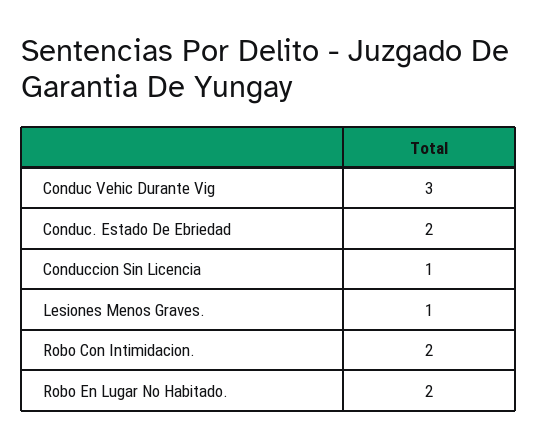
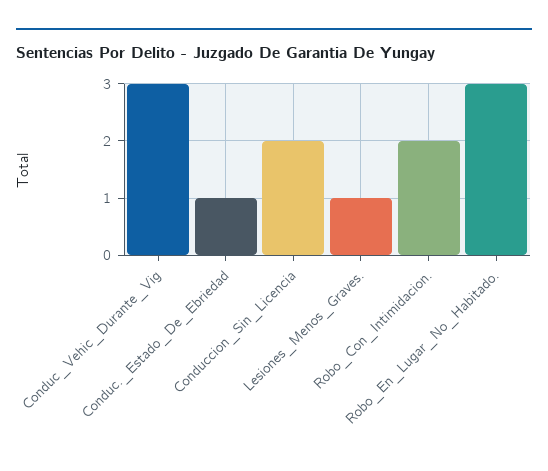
  {
    "Conduc Vehic Durante Vig": 3,
-   "Conduc. Estado De Ebriedad": 2,
+   "Conduc. Estado De Ebriedad": 1,
-   "Conduccion Sin Licencia": 1,
+   "Conduccion Sin Licencia": 2,
    "Lesiones Menos Graves.": 1,
    "Robo Con Intimidacion.": 2,
-   "Robo En Lugar No Habitado.": 2
+   "Robo En Lugar No Habitado.": 3
  }

